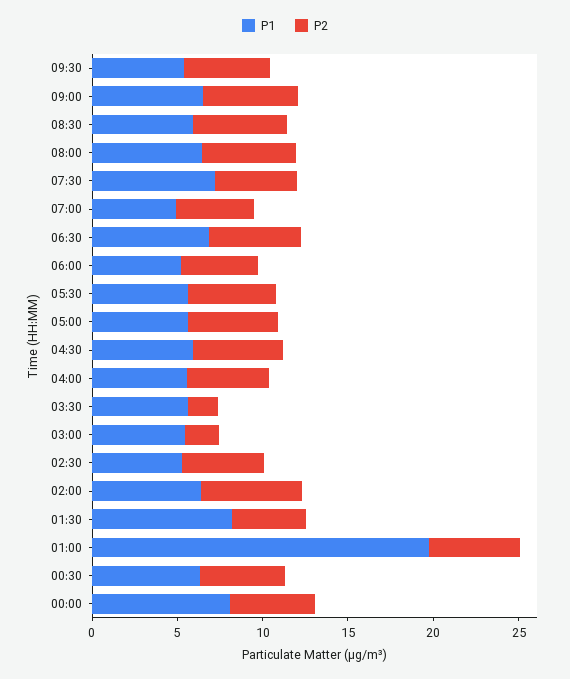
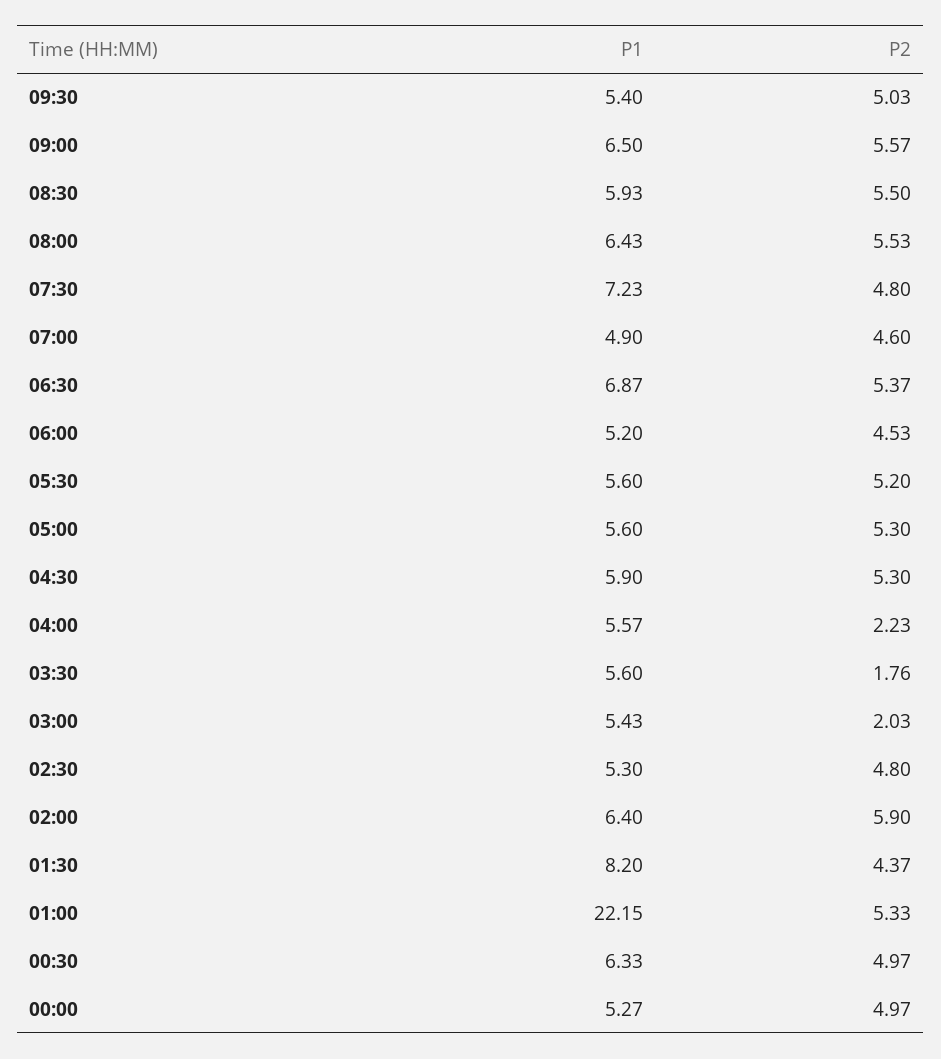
  {
    "P1": {
      "09:30": 5.4,
      "09:00": 6.5,
      "08:30": 5.93,
      "08:00": 6.43,
      "07:30": 7.23,
      "07:00": 4.9,
      "06:30": 6.87,
      "06:00": 5.2,
      "05:30": 5.6,
      "05:00": 5.6,
      "04:30": 5.9,
      "04:00": 5.57,
      "03:30": 5.6,
      "03:00": 5.43,
      "02:30": 5.3,
      "02:00": 6.4,
      "01:30": 8.2,
-     "01:00": 20,
+     "01:00": 22.15,
      "00:30": 6.33,
-     "00:00": 8
+     "00:00": 5.27
    },
    "P2": {
      "09:30": 5.03,
      "09:00": 5.57,
      "08:30": 5.5,
      "08:00": 5.53,
      "07:30": 4.8,
      "07:00": 4.6,
      "06:30": 5.37,
      "06:00": 4.53,
      "05:30": 5.2,
      "05:00": 5.3,
      "04:30": 5.3,
-     "04:00": 5,
+     "04:00": 2.23,
      "03:30": 1.76,
      "03:00": 2.03,
      "02:30": 4.8,
      "02:00": 5.9,
      "01:30": 4.37,
      "01:00": 5.33,
      "00:30": 4.97,
      "00:00": 4.97
    }
  }

